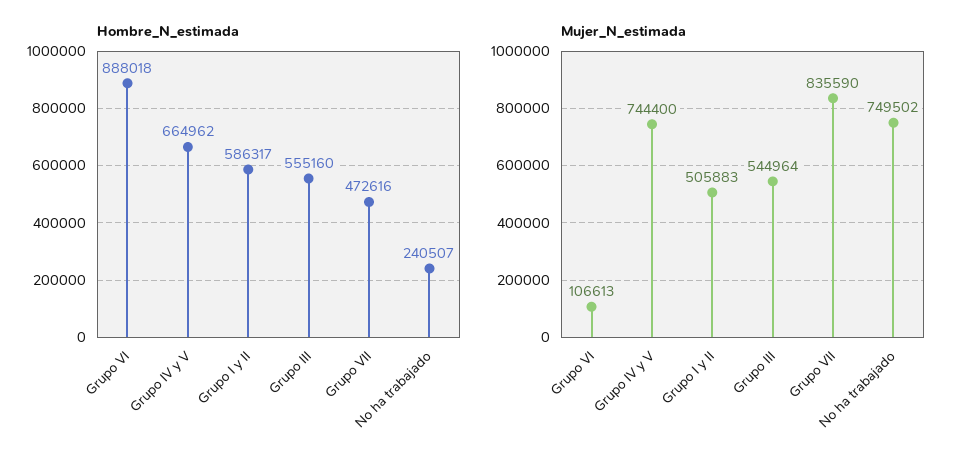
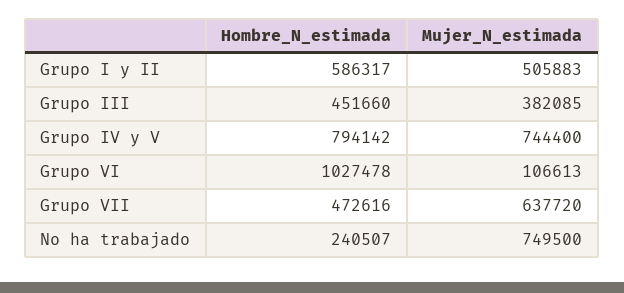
  {
    "Hombre_N_estimada": {
-     "Grupo VI": 888018,
+     "Grupo VI": 1027478,
-     "Grupo IV y V": 664962,
+     "Grupo IV y V": 794142,
      "Grupo I y II": 586317,
-     "Grupo III": 555160,
+     "Grupo III": 451660,
      "Grupo VII": 472616,
      "No ha trabajado": 240507
    },
    "Mujer_N_estimada": {
      "Grupo VI": 106613,
      "Grupo IV y V": 744400,
      "Grupo I y II": 505883,
-     "Grupo III": 544964,
+     "Grupo III": 382085,
-     "Grupo VII": 835590,
+     "Grupo VII": 637720,
-     "No ha trabajado": 749502
+     "No ha trabajado": 749500
    }
  }

